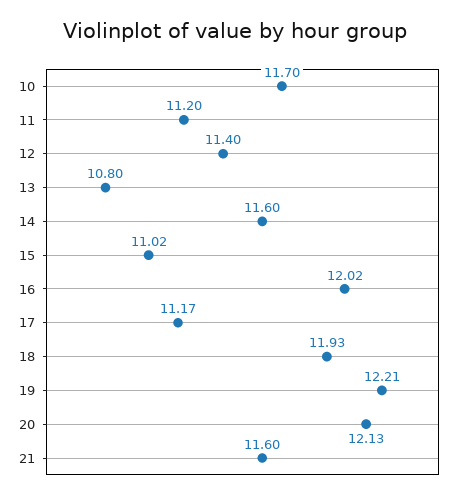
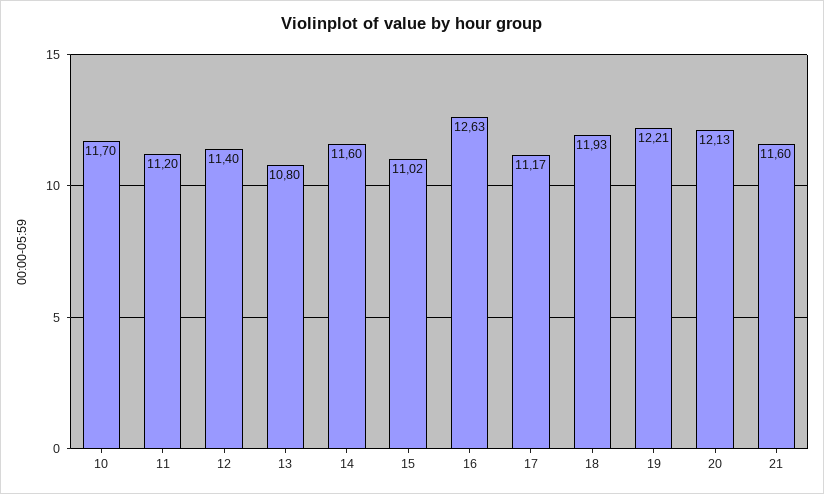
  {
    "10": 11.7,
    "11": 11.2,
    "12": 11.4,
    "13": 10.8,
    "14": 11.6,
    "15": 11.02,
-   "16": 12.02,
+   "16": 12.63,
    "17": 11.17,
    "18": 11.93,
    "19": 12.21,
    "20": 12.13,
    "21": 11.6
  }

